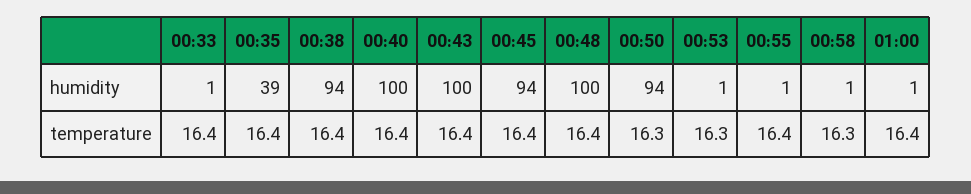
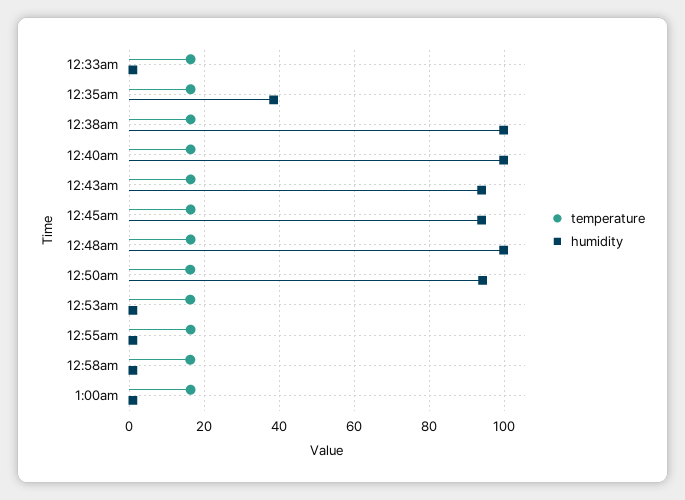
  {
    "humidity": {
      "00:33": 1,
      "00:35": 39,
-     "00:38": 94,
+     "00:38": 100,
      "00:40": 100,
-     "00:43": 100,
+     "00:43": 94,
      "00:45": 94,
      "00:48": 100,
      "00:50": 94,
      "00:53": 1,
      "00:55": 1,
      "00:58": 1,
      "01:00": 1
    },
    "temperature": {
      "00:33": 16.4,
      "00:35": 16.4,
      "00:38": 16.4,
      "00:40": 16.4,
      "00:43": 16.4,
      "00:45": 16.4,
      "00:48": 16.4,
      "00:50": 16.3,
      "00:53": 16.3,
      "00:55": 16.4,
      "00:58": 16.3,
      "01:00": 16.4
    }
  }

